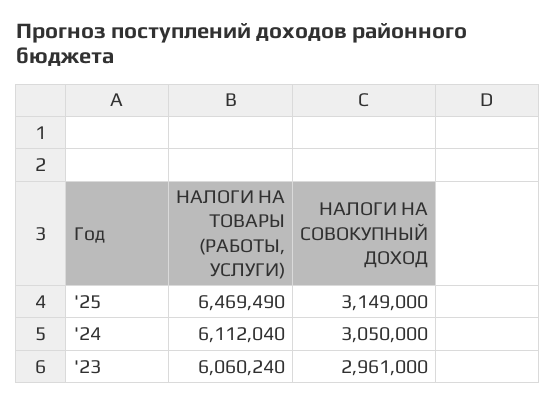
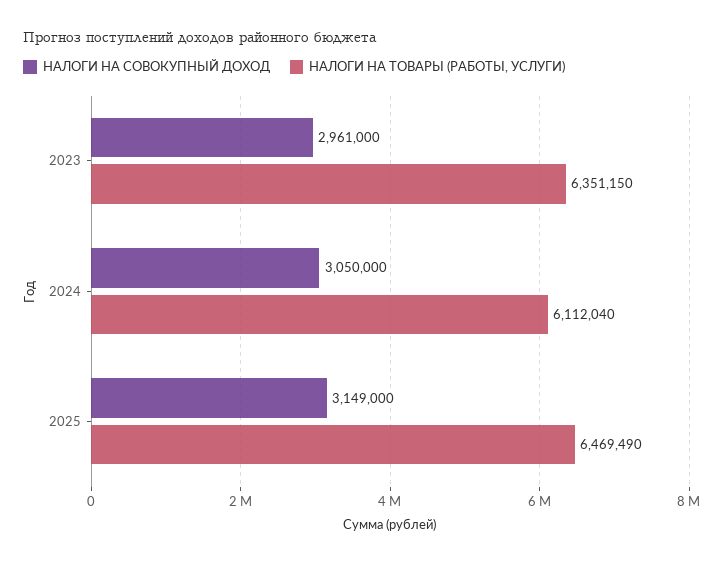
  {
    "НАЛОГИ НА ТОВАРЫ (РАБОТЫ, УСЛУГИ)": {
      "'25": 6469490,
      "'24": 6112040,
-     "'23": 6060240
+     "'23": 6351150
    },
    "НАЛОГИ НА СОВОКУПНЫЙ ДОХОД": {
      "'25": 3149000,
      "'24": 3050000,
      "'23": 2961000
    }
  }

